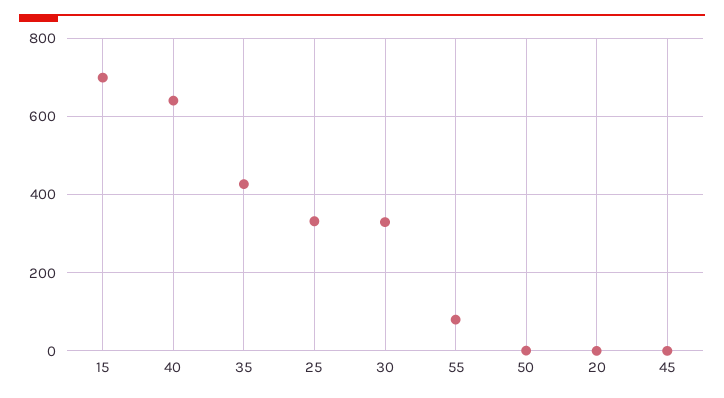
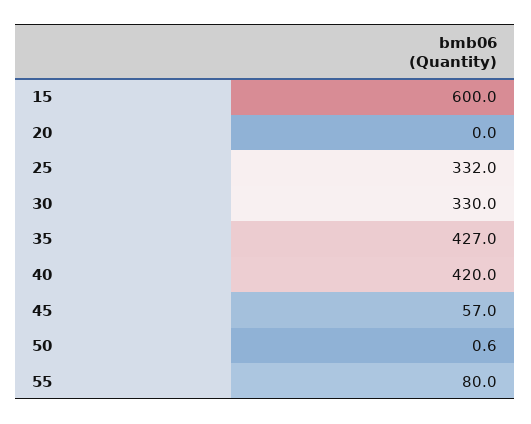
  {
-   "15": 700,
+   "15": 600,
-   "40": 640,
+   "40": 420,
    "35": 427,
    "25": 332,
    "30": 330,
    "55": 80,
    "50": 0.6,
    "20": 0,
-   "45": 0
+   "45": 57
  }

